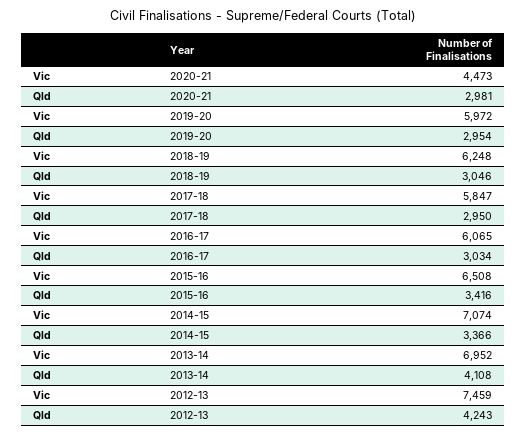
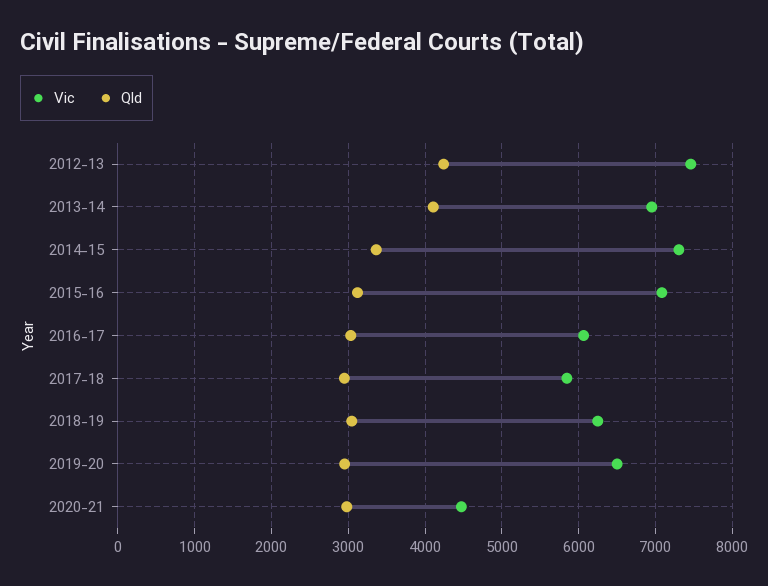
  {
    "Vic": {
      "2020-21": 4473,
-     "2019-20": 5972,
+     "2019-20": 6500,
      "2018-19": 6248,
      "2017-18": 5847,
      "2016-17": 6065,
-     "2015-16": 6508,
+     "2015-16": 7100,
-     "2014-15": 7074,
+     "2014-15": 7300,
      "2013-14": 6952,
      "2012-13": 7459
    },
    "Qld": {
      "2020-21": 2981,
      "2019-20": 2954,
      "2018-19": 3046,
      "2017-18": 2950,
      "2016-17": 3034,
-     "2015-16": 3416,
+     "2015-16": 3100,
      "2014-15": 3366,
      "2013-14": 4108,
      "2012-13": 4243
    }
  }

